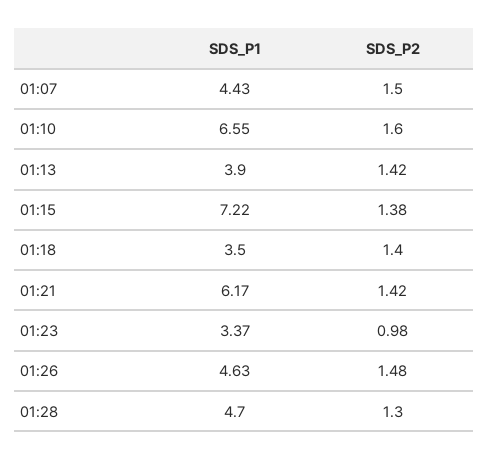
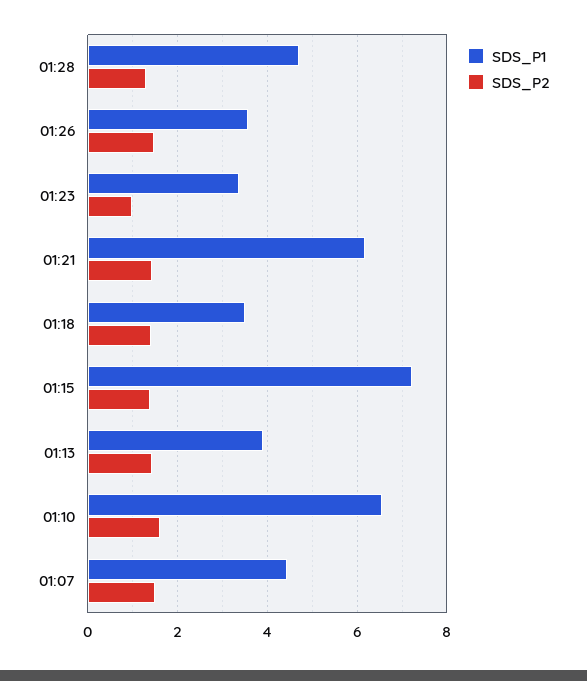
  {
    "SDS_P1": {
      "01:07": 4.43,
      "01:10": 6.55,
      "01:13": 3.9,
      "01:15": 7.22,
      "01:18": 3.5,
      "01:21": 6.17,
      "01:23": 3.37,
-     "01:26": 4.63,
+     "01:26": 3.6,
      "01:28": 4.7
    },
    "SDS_P2": {
      "01:07": 1.5,
      "01:10": 1.6,
      "01:13": 1.42,
      "01:15": 1.38,
      "01:18": 1.4,
      "01:21": 1.42,
      "01:23": 0.98,
      "01:26": 1.48,
      "01:28": 1.3
    }
  }

